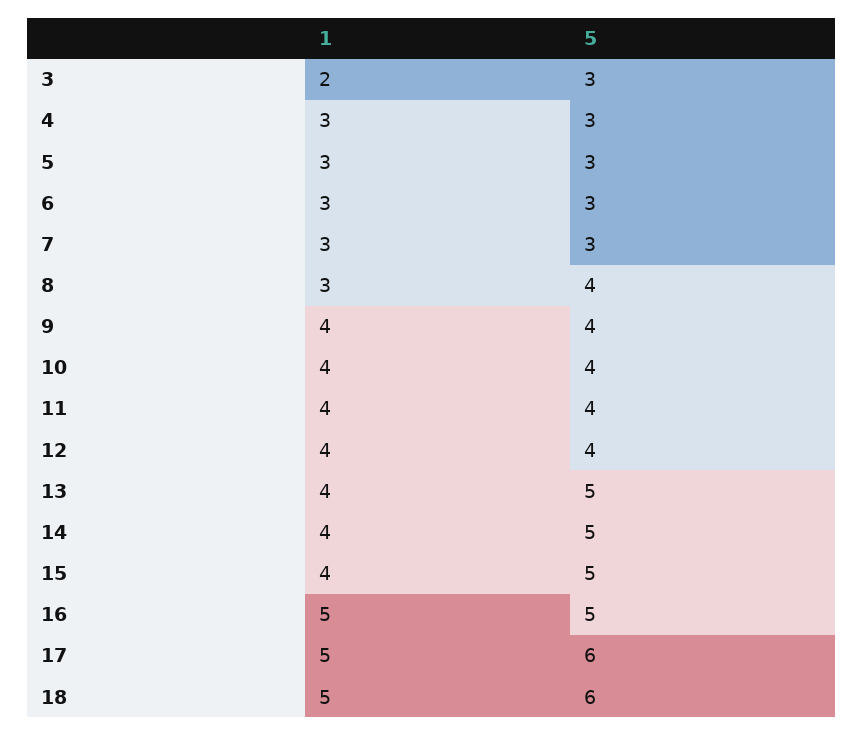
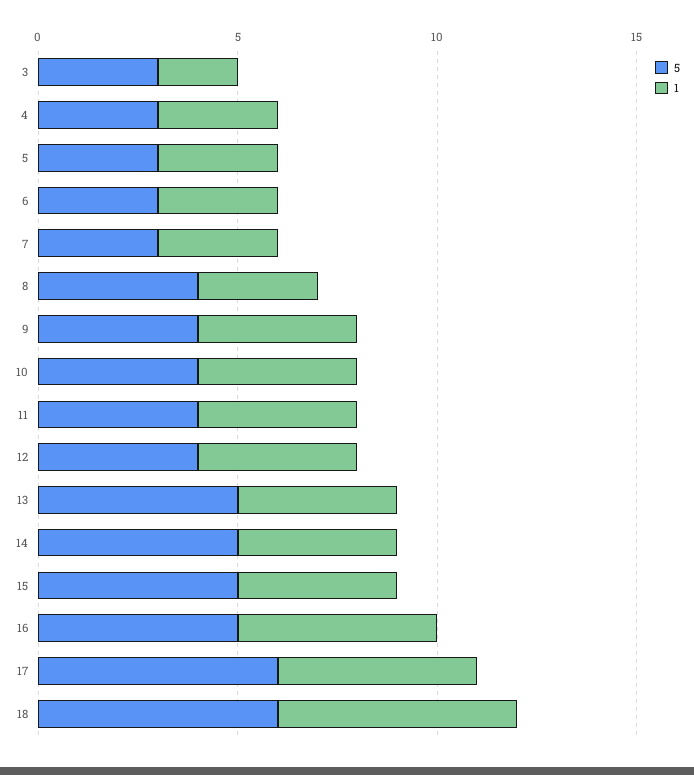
  {
    "1": {
      "3": 2,
      "4": 3,
      "5": 3,
      "6": 3,
      "7": 3,
      "8": 3,
      "9": 4,
      "10": 4,
      "11": 4,
      "12": 4,
      "13": 4,
      "14": 4,
      "15": 4,
      "16": 5,
      "17": 5,
-     "18": 5
+     "18": 6
    },
    "5": {
      "3": 3,
      "4": 3,
      "5": 3,
      "6": 3,
      "7": 3,
      "8": 4,
      "9": 4,
      "10": 4,
      "11": 4,
      "12": 4,
      "13": 5,
      "14": 5,
      "15": 5,
      "16": 5,
      "17": 6,
      "18": 6
    }
  }

